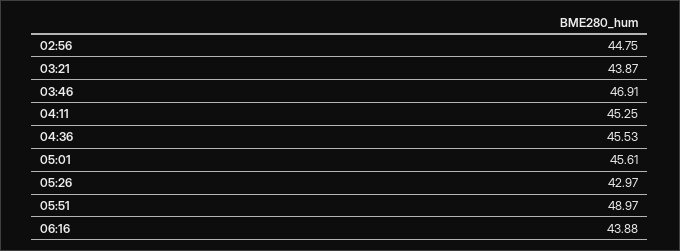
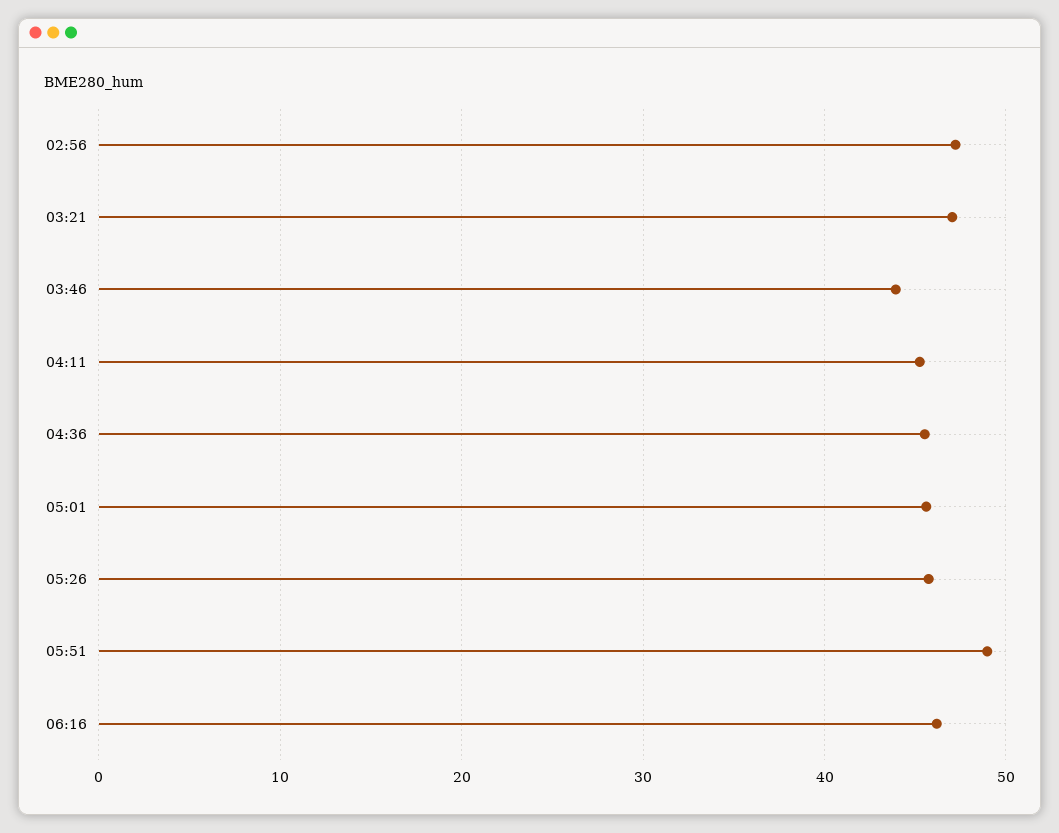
  {
-   "02:56": 44.75,
+   "02:56": 47,
-   "03:21": 43.87,
+   "03:21": 47,
-   "03:46": 46.91,
+   "03:46": 44,
    "04:11": 45.25,
    "04:36": 45.53,
    "05:01": 45.61,
-   "05:26": 42.97,
+   "05:26": 46,
    "05:51": 48.97,
-   "06:16": 43.88
+   "06:16": 46
  }

